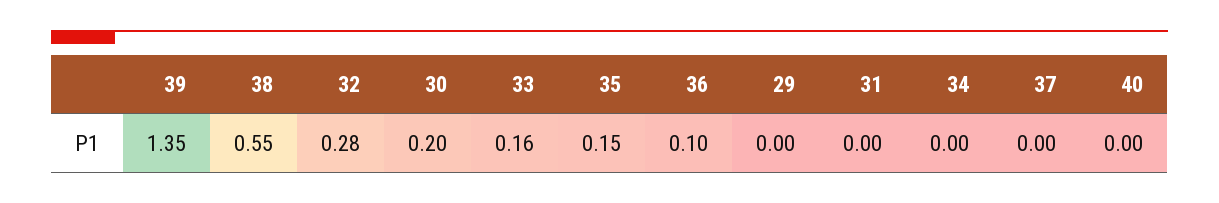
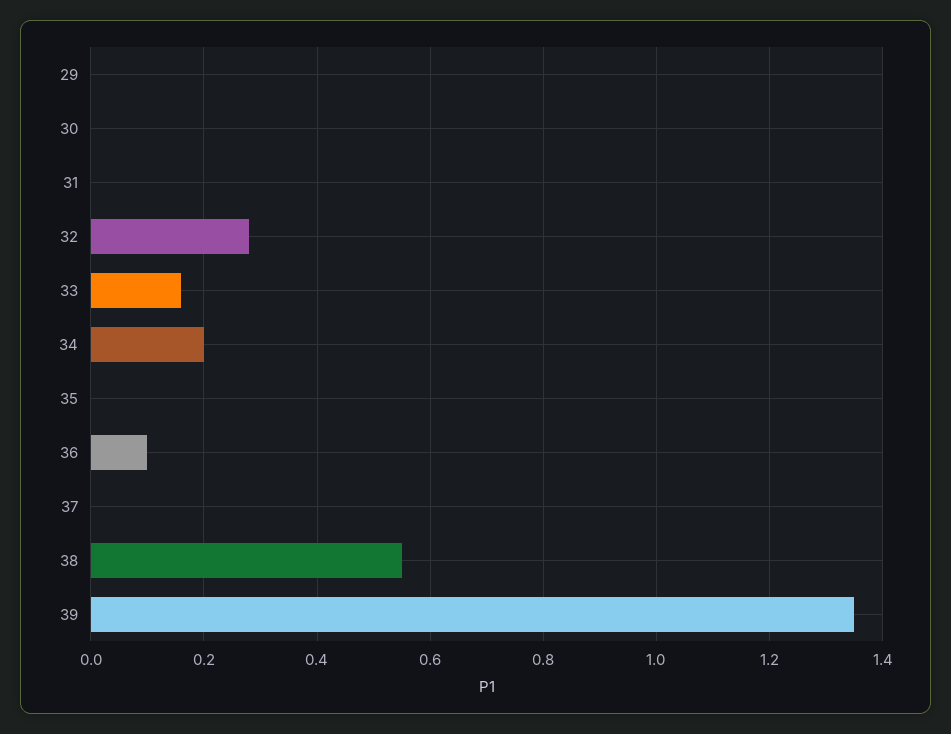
  {
    "39": 1.35,
    "38": 0.55,
    "32": 0.28,
-   "30": 0.2,
+   "30": 0,
    "33": 0.16,
-   "35": 0.15,
+   "35": 0,
    "36": 0.1,
    "29": 0,
    "31": 0,
-   "34": 0,
+   "34": 0.2,
-   "37": 0,
+   "37": 0
-   "40": 0
  }

